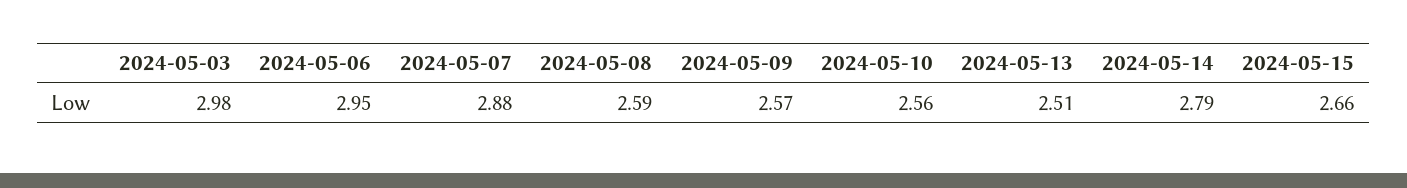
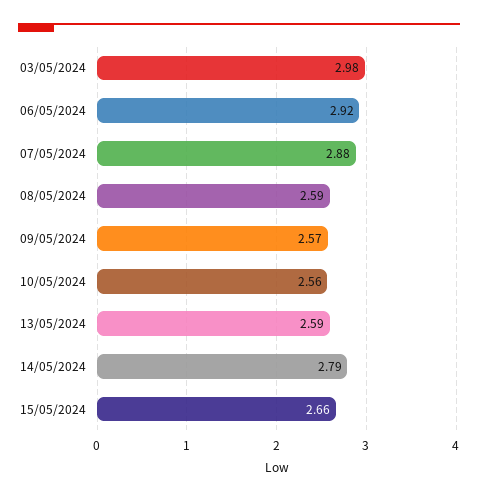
  {
    "2024-05-03": 2.98,
-   "2024-05-06": 2.95,
+   "2024-05-06": 2.92,
    "2024-05-07": 2.88,
    "2024-05-08": 2.59,
    "2024-05-09": 2.57,
    "2024-05-10": 2.56,
-   "2024-05-13": 2.51,
+   "2024-05-13": 2.59,
    "2024-05-14": 2.79,
    "2024-05-15": 2.66
  }

